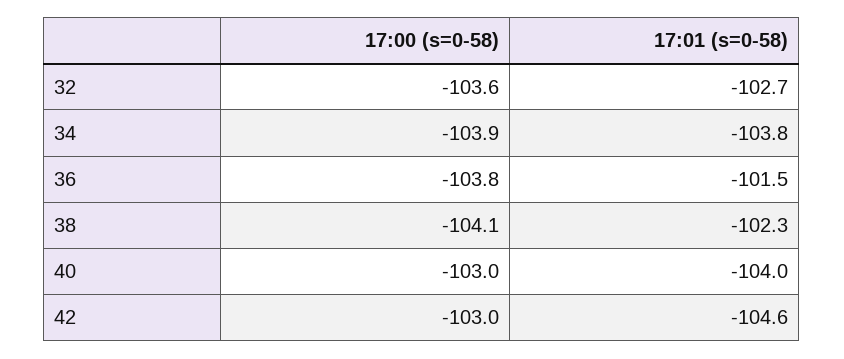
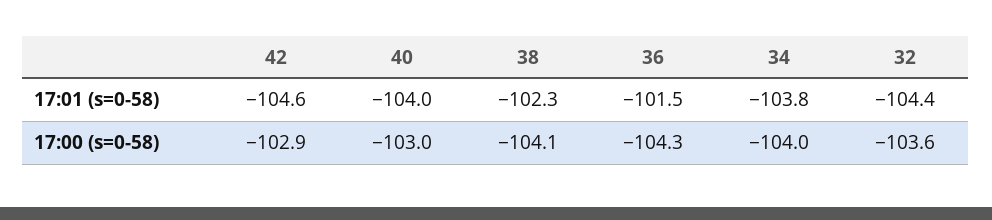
  {
    "17:00 (s=0-58)": {
      "32": -103.6,
-     "34": -103.9,
+     "34": -104,
-     "36": -103.8,
+     "36": -104.3,
      "38": -104.1,
      "40": -103,
-     "42": -103
+     "42": -102.9
    },
    "17:01 (s=0-58)": {
-     "32": -102.7,
+     "32": -104.4,
      "34": -103.8,
      "36": -101.5,
      "38": -102.3,
      "40": -104,
      "42": -104.6
    }
  }

